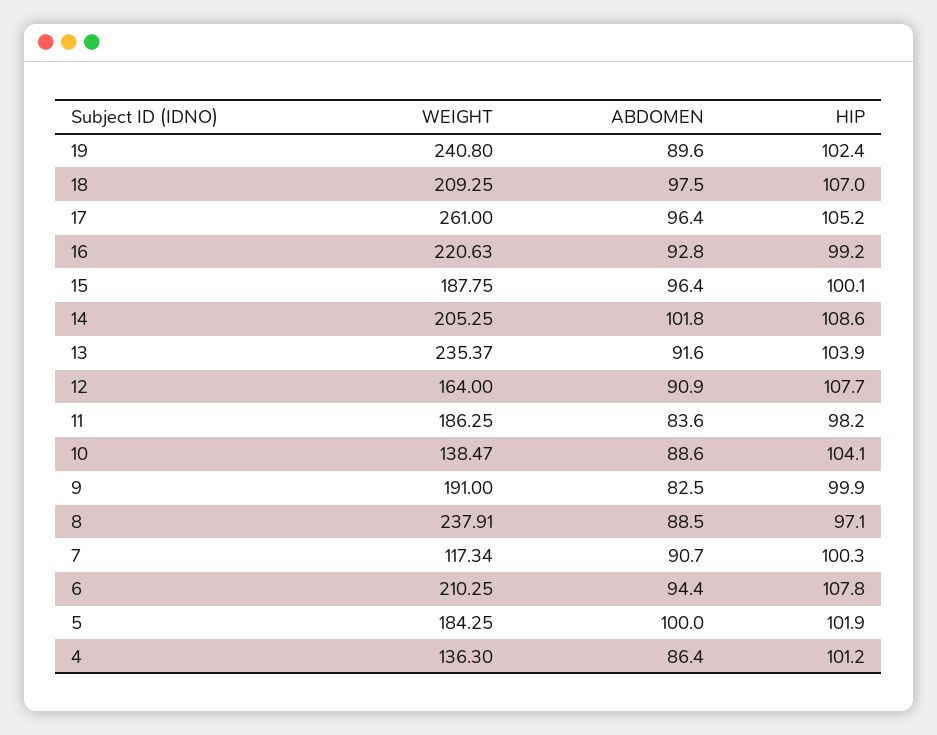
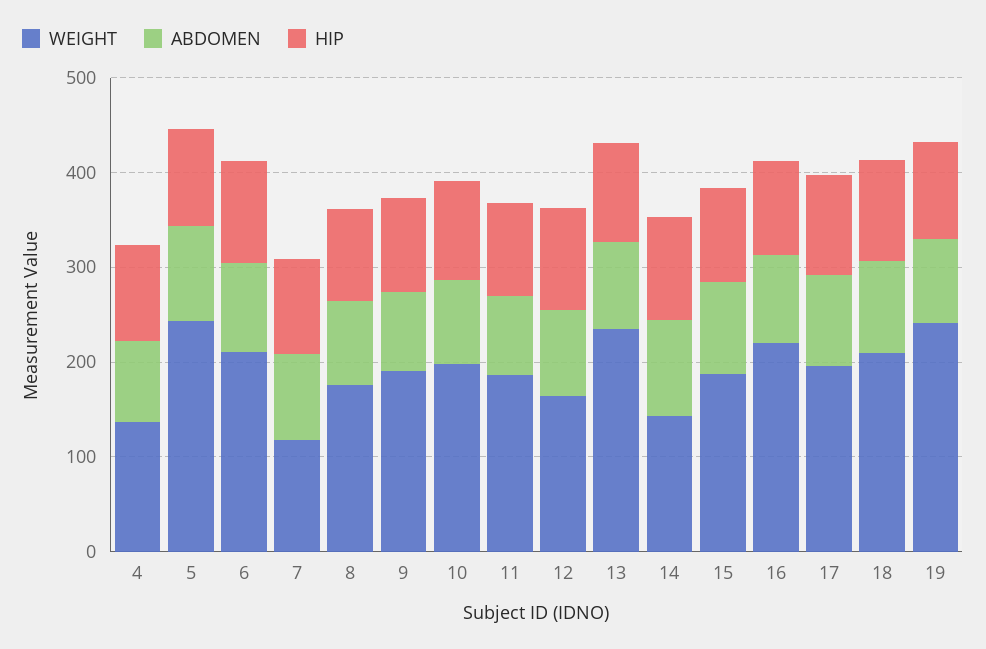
  {
    "WEIGHT": {
      "19": 240.8,
      "18": 209.25,
-     "17": 261,
+     "17": 200,
      "16": 220.63,
      "15": 187.75,
-     "14": 205.25,
+     "14": 140,
      "13": 235.37,
      "12": 164,
      "11": 186.25,
-     "10": 138.47,
+     "10": 200,
      "9": 191,
-     "8": 237.91,
+     "8": 180,
      "7": 117.34,
      "6": 210.25,
-     "5": 184.25,
+     "5": 240,
      "4": 136.3
    },
    "ABDOMEN": {
      "19": 89.6,
      "18": 97.5,
      "17": 96.4,
      "16": 92.8,
      "15": 96.4,
      "14": 101.8,
      "13": 91.6,
      "12": 90.9,
      "11": 83.6,
      "10": 88.6,
      "9": 82.5,
      "8": 88.5,
      "7": 90.7,
      "6": 94.4,
      "5": 100,
      "4": 86.4
    },
    "HIP": {
      "19": 102.4,
      "18": 107,
      "17": 105.2,
      "16": 99.2,
      "15": 100.1,
      "14": 108.6,
      "13": 103.9,
      "12": 107.7,
      "11": 98.2,
      "10": 104.1,
      "9": 99.9,
      "8": 97.1,
      "7": 100.3,
      "6": 107.8,
      "5": 101.9,
      "4": 101.2
    }
  }

